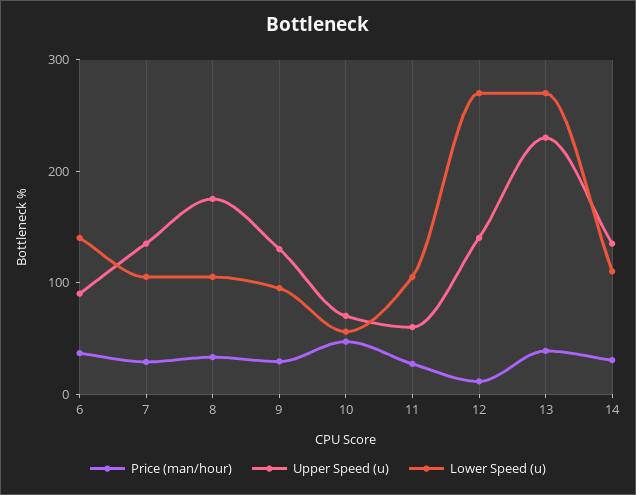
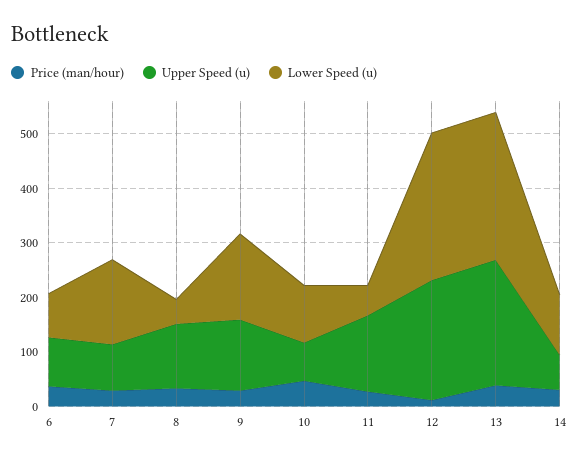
  {
    "Price (man/hour)": {
      "6": 40,
      "7": 20,
      "8": 40,
      "9": 20,
      "10": 40,
      "11": 20,
      "12": 20,
      "13": 40,
      "14": 40
    },
    "Upper Speed (u)": {
      "6": 100,
-     "7": 140,
+     "7": 80,
-     "8": 180,
+     "8": 120,
      "9": 140,
      "10": 80,
-     "11": 60,
+     "11": 140,
-     "12": 140,
+     "12": 220,
      "13": 240,
-     "14": 140
+     "14": 60
    },
    "Lower Speed (u)": {
-     "6": 140,
+     "6": 80,
-     "7": 100,
+     "7": 160,
-     "8": 100,
+     "8": 40,
-     "9": 100,
+     "9": 160,
-     "10": 60,
+     "10": 100,
-     "11": 100,
+     "11": 60,
      "12": 280,
      "13": 280,
      "14": 120
    }
  }

